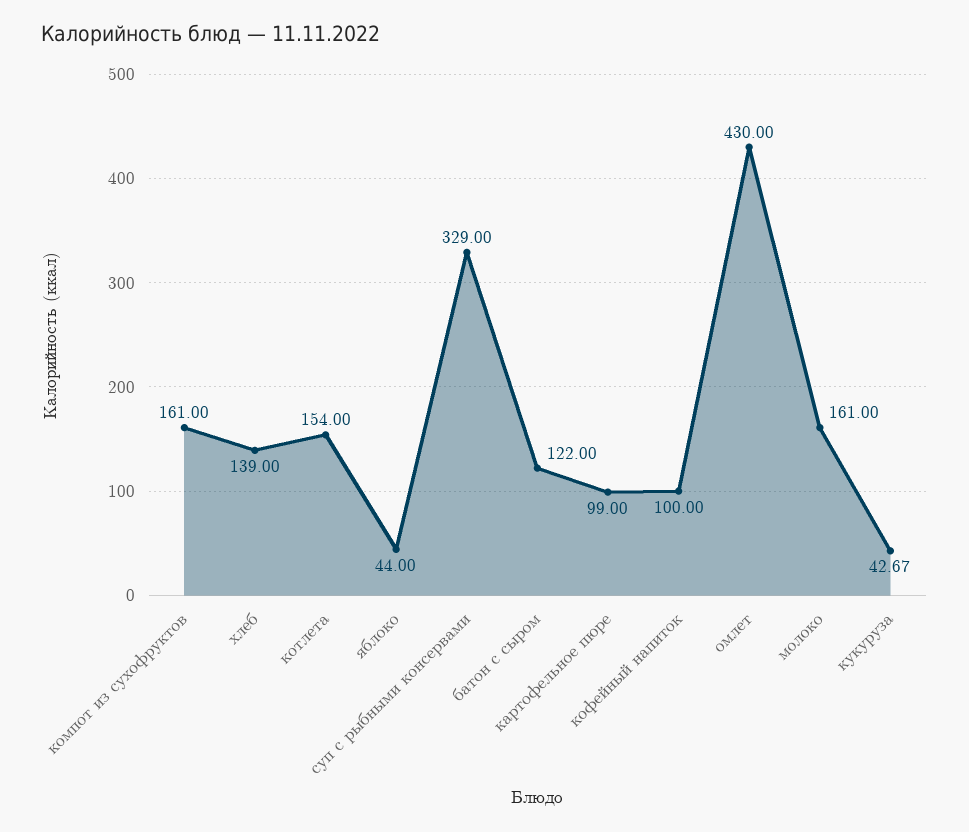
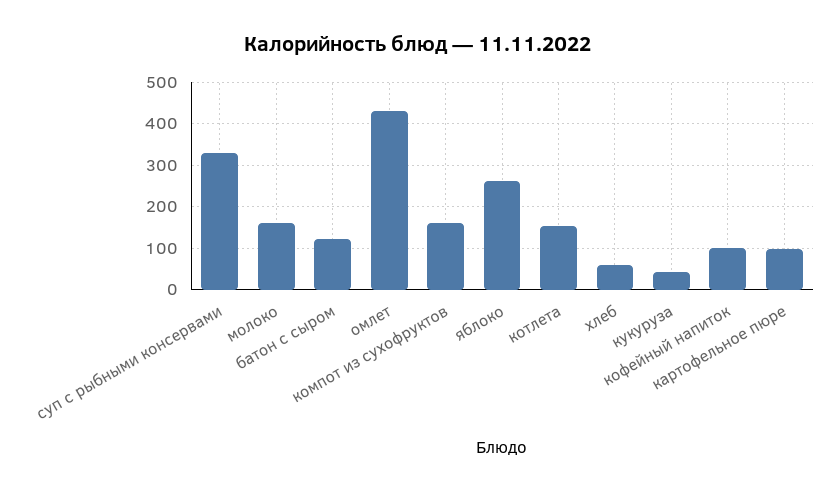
  {
    "компот из сухофруктов": 161,
-   "хлеб": 139,
+   "хлеб": 60,
    "котлета": 154,
-   "яблоко": 44,
+   "яблоко": 260,
    "суп с рыбными консервами": 329,
    "батон с сыром": 122,
    "картофельное пюре": 99,
    "кофейный напиток": 100,
    "омлет": 430,
    "молоко": 161,
    "кукуруза": 42.67
  }

